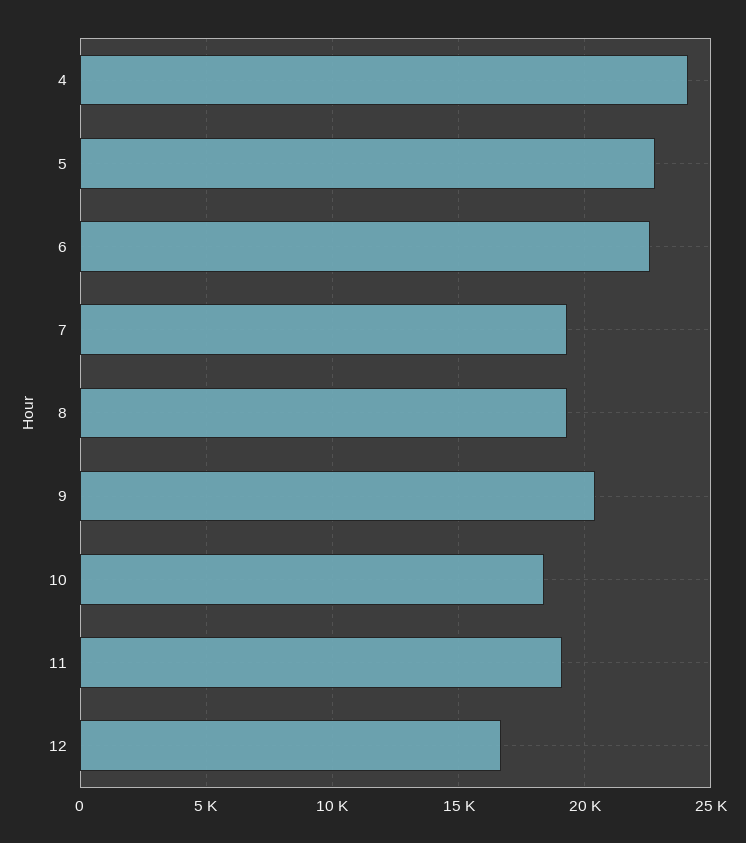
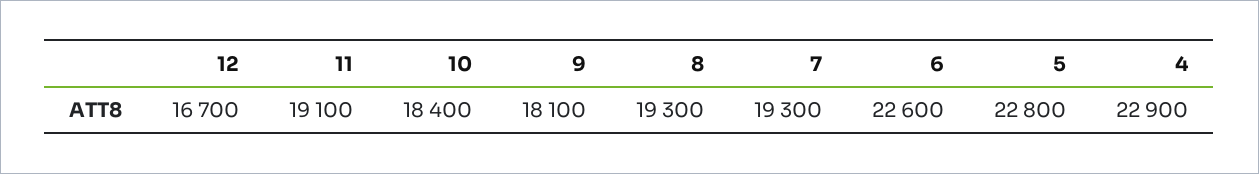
  {
-   "4": 24000,
+   "4": 22900,
    "5": 22800,
    "6": 22600,
    "7": 19300,
    "8": 19300,
-   "9": 20500,
+   "9": 18100,
    "10": 18400,
    "11": 19100,
    "12": 16700
  }

